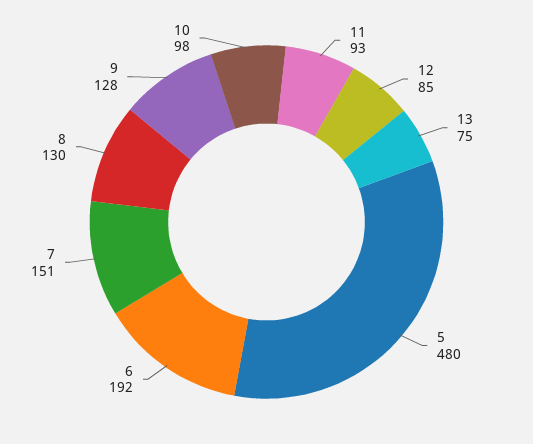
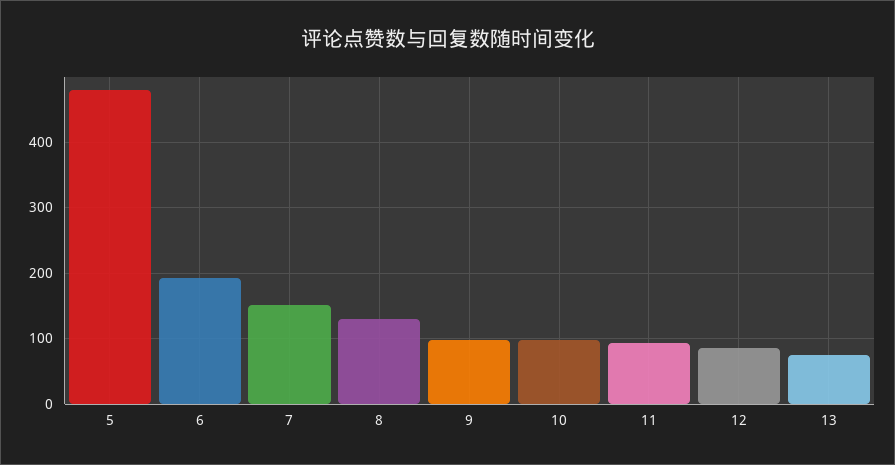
  {
    "11": 93,
    "12": 85,
    "13": 75,
    "5": 480,
    "6": 192,
    "7": 151,
    "8": 130,
-   "9": 128,
+   "9": 100,
    "10": 98
  }

